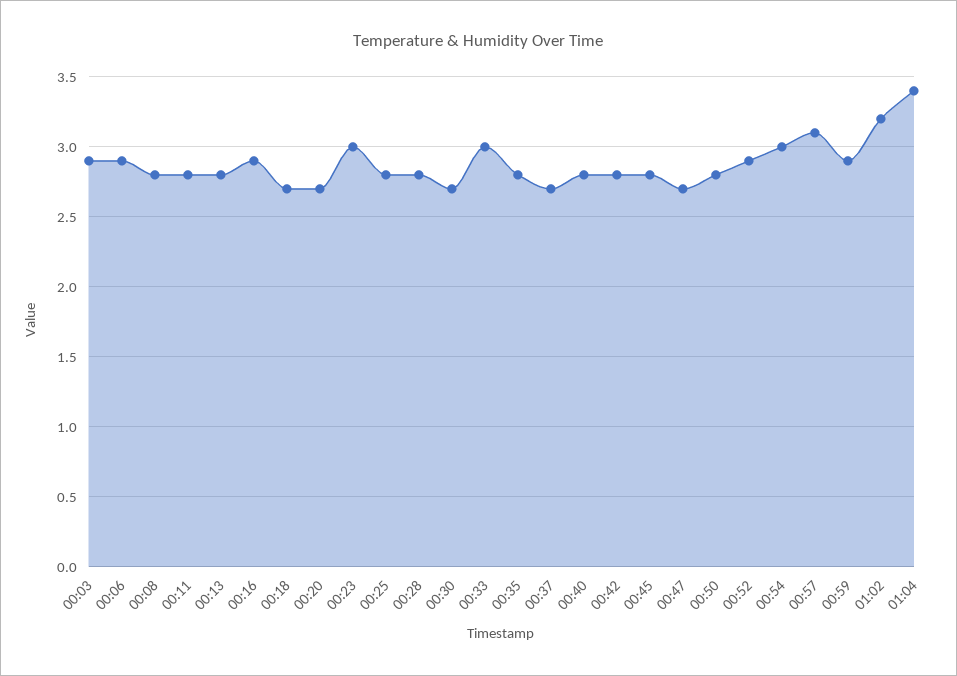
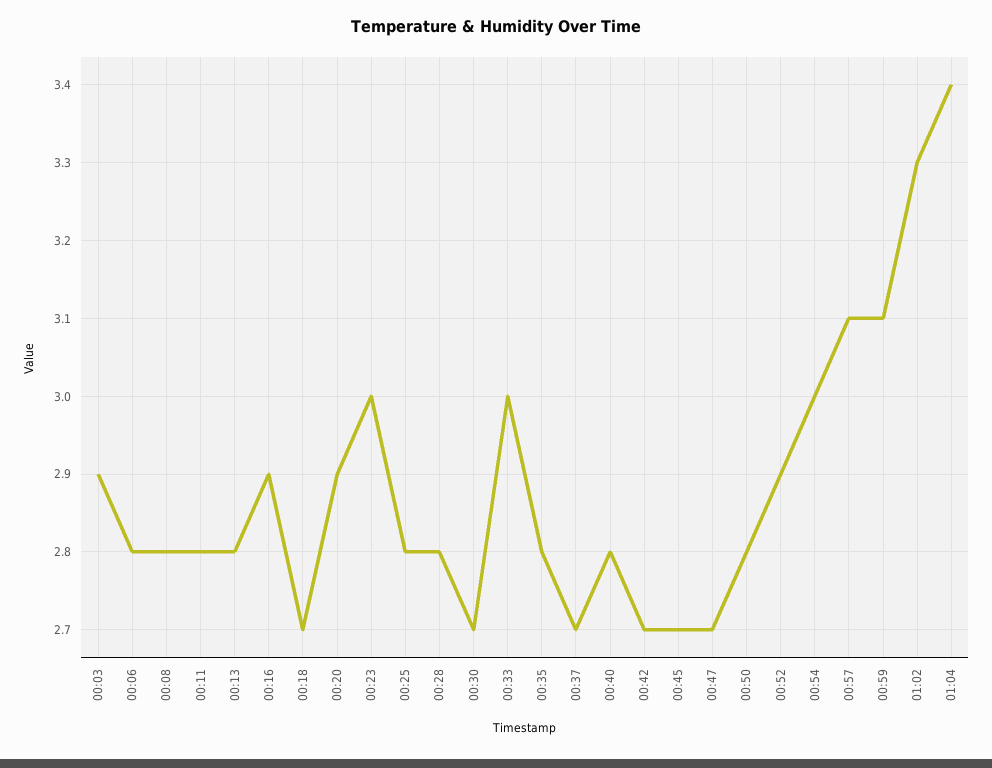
  {
    "00:03": 2.9,
-   "00:06": 2.9,
+   "00:06": 2.8,
    "00:08": 2.8,
    "00:11": 2.8,
    "00:13": 2.8,
    "00:16": 2.9,
    "00:18": 2.7,
-   "00:20": 2.7,
+   "00:20": 2.9,
    "00:23": 3,
    "00:25": 2.8,
    "00:28": 2.8,
    "00:30": 2.7,
    "00:33": 3,
    "00:35": 2.8,
    "00:37": 2.7,
    "00:40": 2.8,
-   "00:42": 2.8,
+   "00:42": 2.7,
-   "00:45": 2.8,
+   "00:45": 2.7,
    "00:47": 2.7,
    "00:50": 2.8,
    "00:52": 2.9,
    "00:54": 3,
    "00:57": 3.1,
-   "00:59": 2.9,
+   "00:59": 3.1,
-   "01:02": 3.2,
+   "01:02": 3.3,
    "01:04": 3.4
  }

